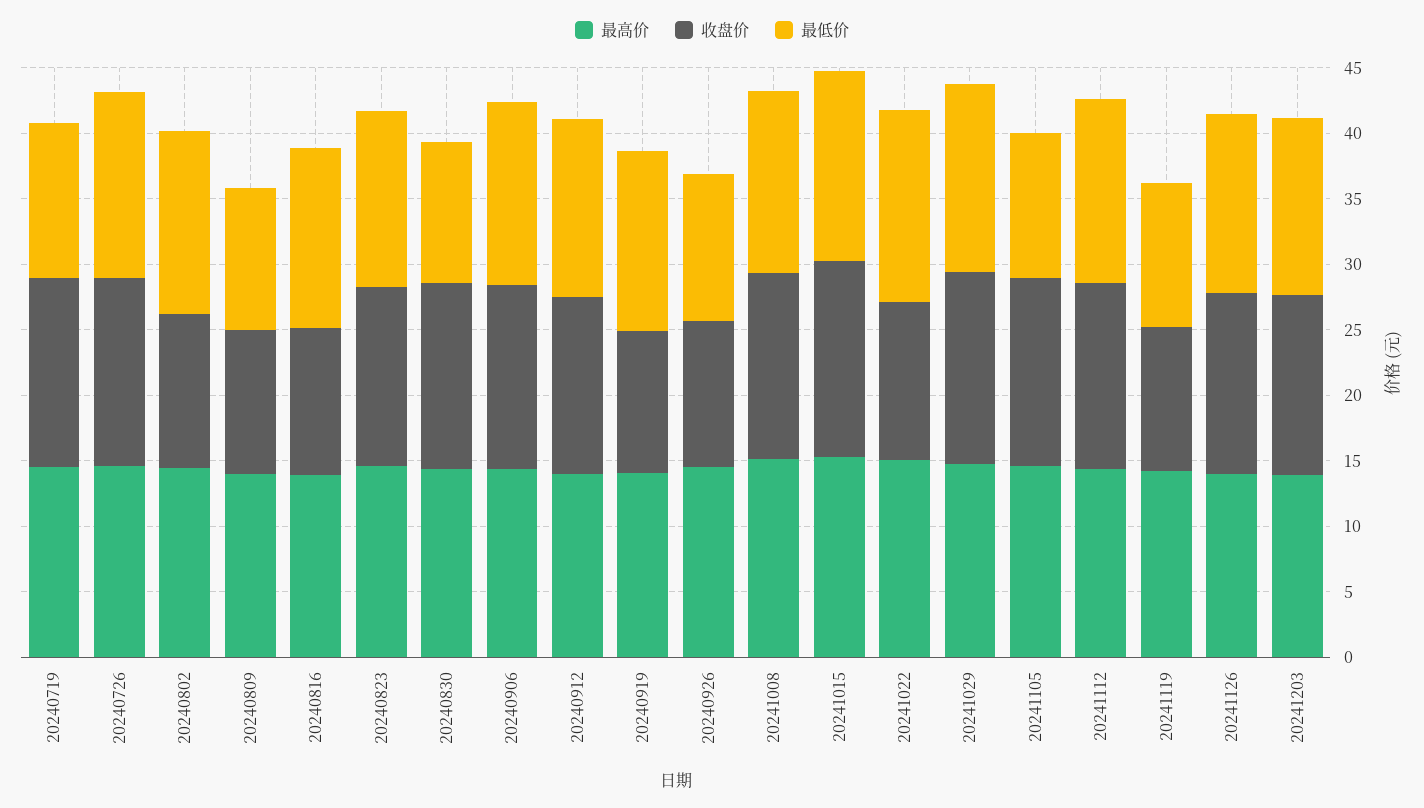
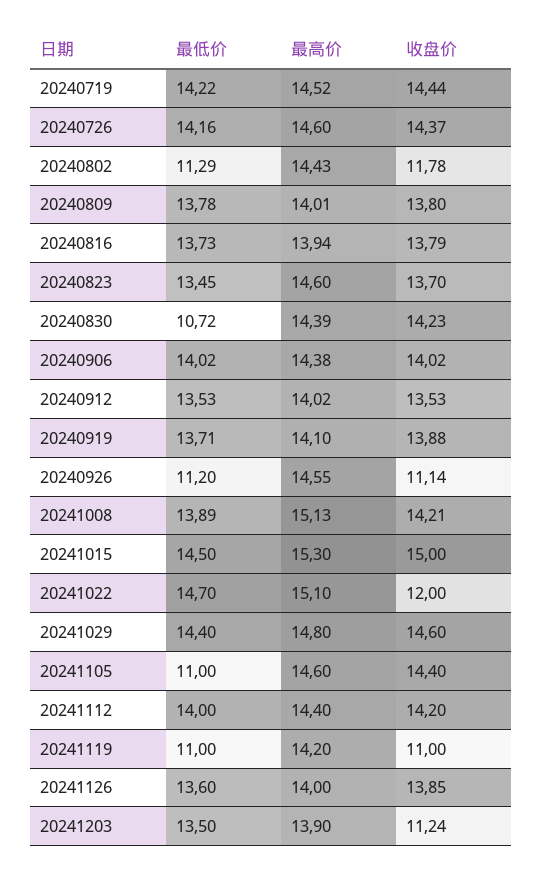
  {
    "最高价": {
      "20240719": 14.52,
      "20240726": 14.6,
      "20240802": 14.43,
      "20240809": 14.01,
      "20240816": 13.94,
      "20240823": 14.6,
      "20240830": 14.39,
      "20240906": 14.38,
      "20240912": 14.02,
      "20240919": 14.1,
      "20240926": 14.55,
      "20241008": 15.13,
      "20241015": 15.3,
      "20241022": 15.1,
      "20241029": 14.8,
      "20241105": 14.6,
      "20241112": 14.4,
      "20241119": 14.2,
      "20241126": 14,
      "20241203": 13.9
    },
    "收盘价": {
      "20240719": 14.44,
      "20240726": 14.37,
      "20240802": 11.78,
-     "20240809": 11,
+     "20240809": 13.8,
-     "20240816": 11,
+     "20240816": 13.79,
      "20240823": 13.7,
      "20240830": 14.23,
      "20240906": 14.02,
      "20240912": 13.53,
-     "20240919": 11,
+     "20240919": 13.88,
      "20240926": 11.14,
      "20241008": 14.21,
      "20241015": 15,
      "20241022": 12,
      "20241029": 14.6,
      "20241105": 14.4,
      "20241112": 14.2,
      "20241119": 11,
      "20241126": 13.85,
-     "20241203": 14
+     "20241203": 11.24
    },
    "最低价": {
-     "20240719": 12,
+     "20240719": 14.22,
      "20240726": 14.16,
-     "20240802": 14,
+     "20240802": 11.29,
-     "20240809": 11,
+     "20240809": 13.78,
      "20240816": 13.73,
      "20240823": 13.45,
      "20240830": 10.72,
      "20240906": 14.02,
      "20240912": 13.53,
      "20240919": 13.71,
      "20240926": 11.2,
      "20241008": 13.89,
      "20241015": 14.5,
      "20241022": 14.7,
      "20241029": 14.4,
      "20241105": 11,
      "20241112": 14,
      "20241119": 11,
      "20241126": 13.6,
      "20241203": 13.5
    }
  }

